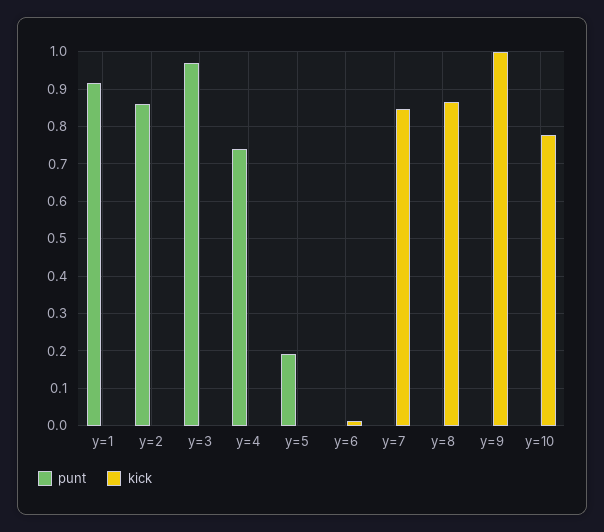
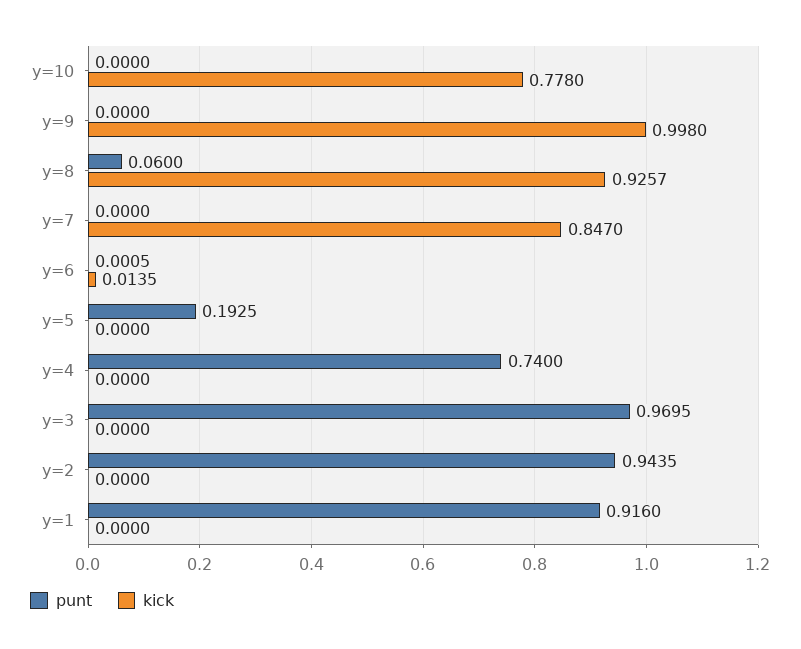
  {
    "punt": {
      "y=1": 0.916,
-     "y=2": 0.86,
+     "y=2": 0.9435,
      "y=3": 0.9695,
      "y=4": 0.74,
      "y=5": 0.1925,
      "y=6": 0.0005,
      "y=7": 0,
-     "y=8": 0,
+     "y=8": 0.06,
      "y=9": 0,
      "y=10": 0
    },
    "kick": {
      "y=1": 0,
      "y=2": 0,
      "y=3": 0,
      "y=4": 0,
      "y=5": 0,
      "y=6": 0.0135,
      "y=7": 0.847,
-     "y=8": 0.86,
+     "y=8": 0.9257,
      "y=9": 0.998,
      "y=10": 0.778
    }
  }

